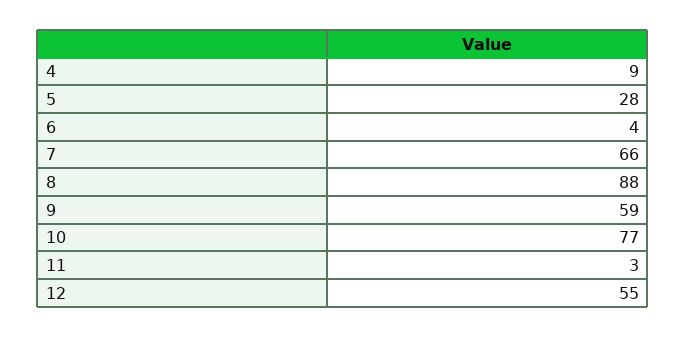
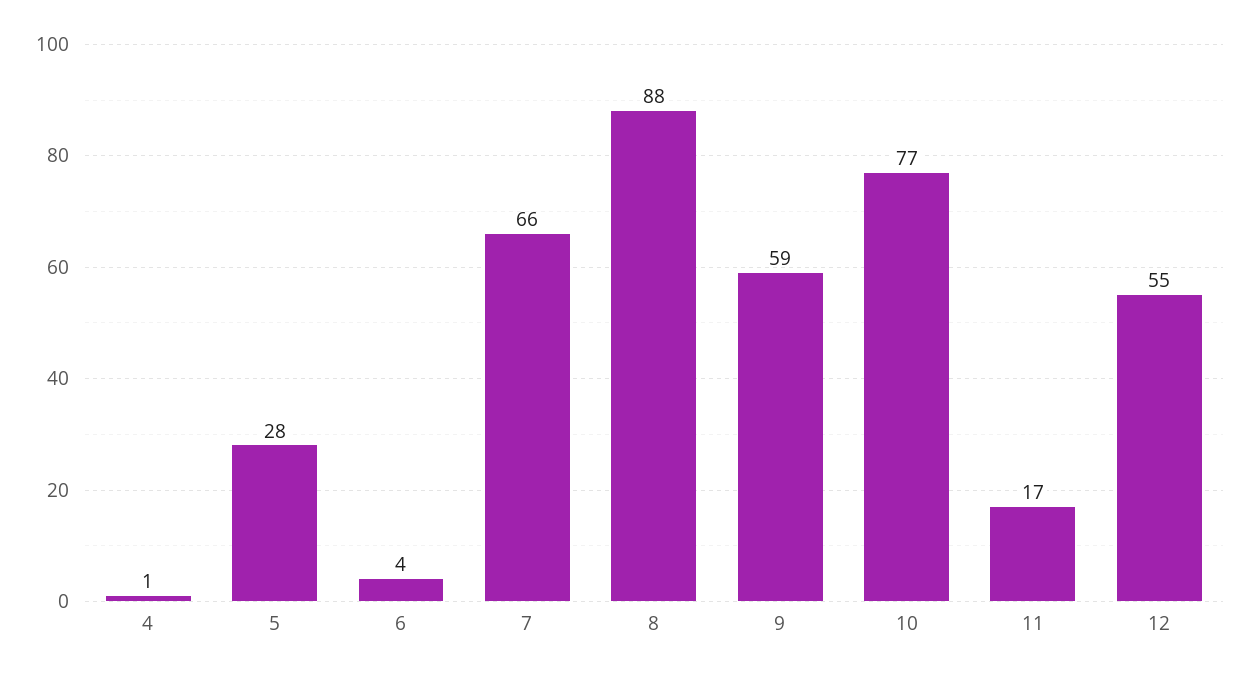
  {
-   "4": 9,
+   "4": 1,
    "5": 28,
    "6": 4,
    "7": 66,
    "8": 88,
    "9": 59,
    "10": 77,
-   "11": 3,
+   "11": 17,
    "12": 55
  }

